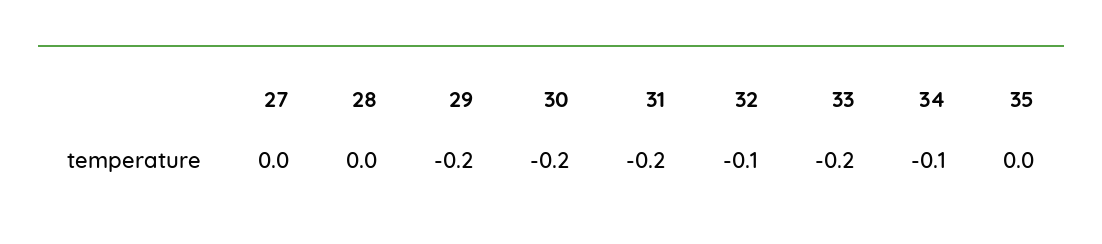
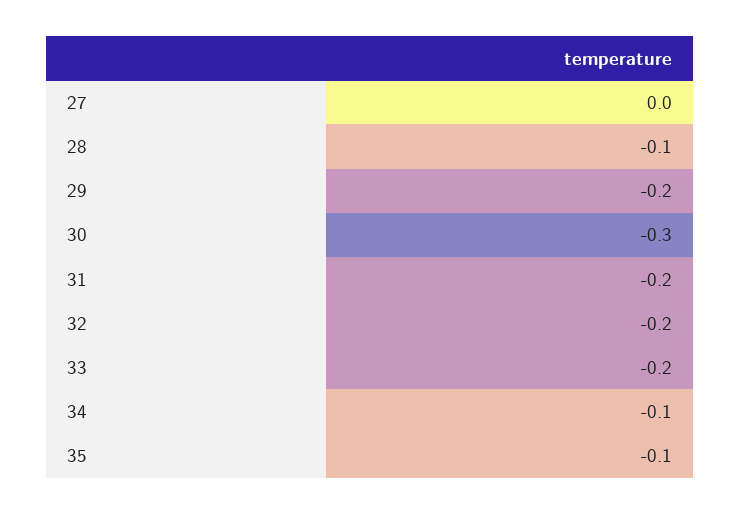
  {
    "27": 0,
-   "28": 0,
+   "28": -0.1,
    "29": -0.2,
-   "30": -0.2,
+   "30": -0.3,
    "31": -0.2,
-   "32": -0.1,
+   "32": -0.2,
    "33": -0.2,
    "34": -0.1,
-   "35": 0
+   "35": -0.1
  }

